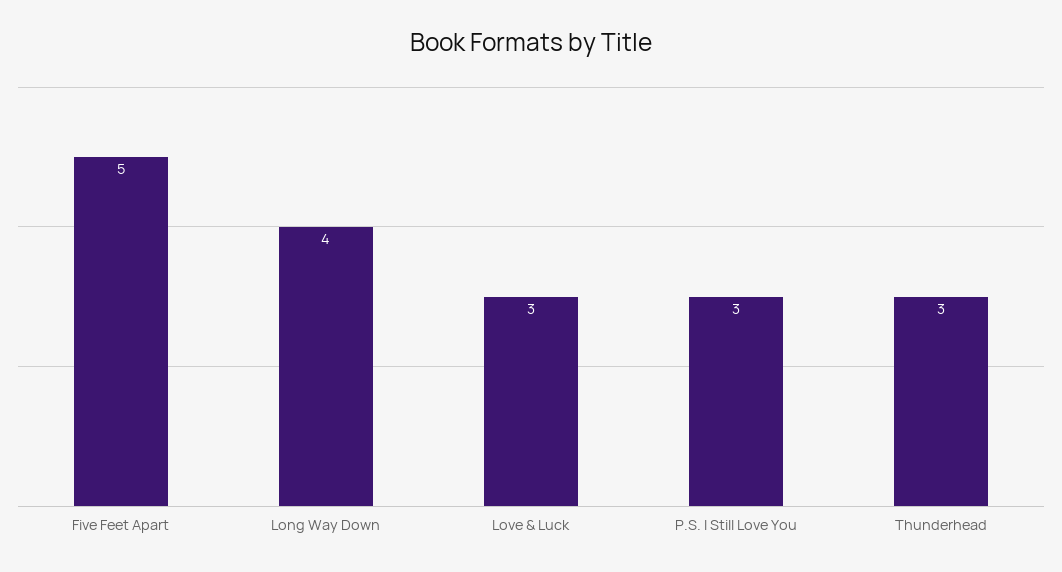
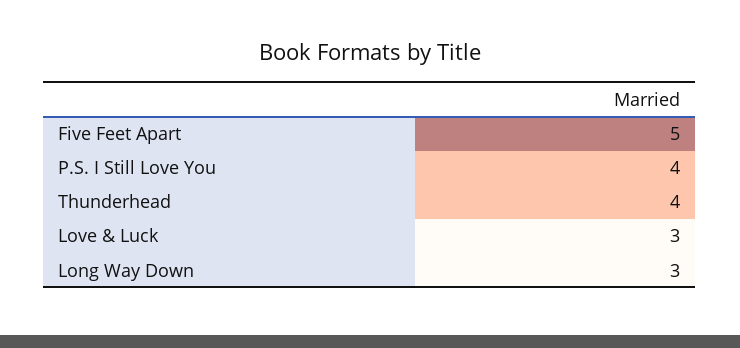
  {
    "Five Feet Apart": 5,
-   "Long Way Down": 4,
+   "Long Way Down": 3,
    "Love & Luck": 3,
-   "P.S. I Still Love You": 3,
+   "P.S. I Still Love You": 4,
-   "Thunderhead": 3
+   "Thunderhead": 4
  }

